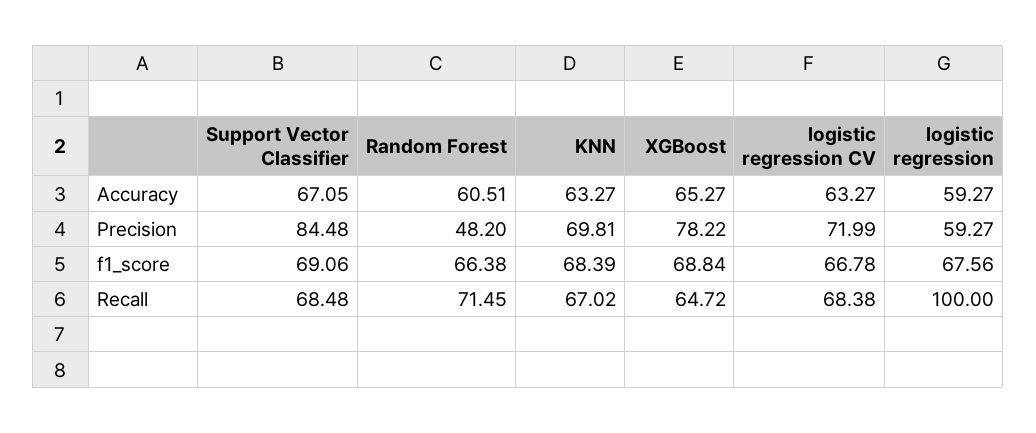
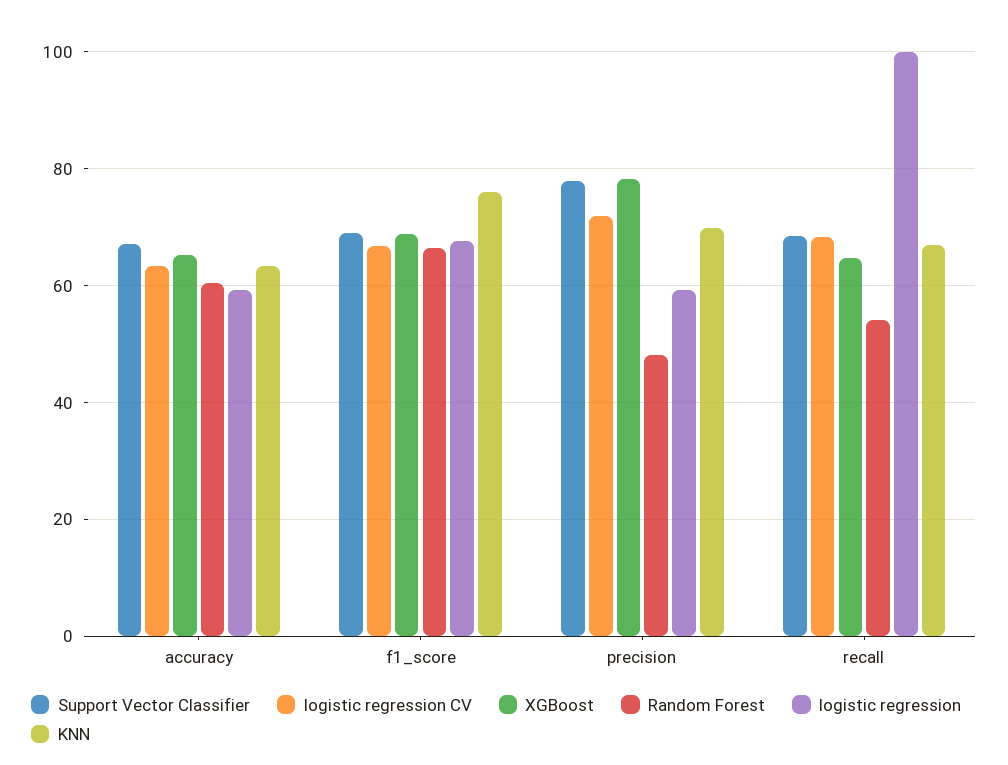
  {
    "Support Vector Classifier": {
      "Accuracy": 67.05,
-     "Precision": 84.48,
+     "Precision": 78,
      "f1_score": 69.06,
      "Recall": 68.48
    },
    "Random Forest": {
      "Accuracy": 60.51,
      "Precision": 48.2,
      "f1_score": 66.38,
-     "Recall": 71.45
+     "Recall": 54
    },
    "KNN": {
      "Accuracy": 63.27,
      "Precision": 69.81,
-     "f1_score": 68.39,
+     "f1_score": 76,
      "Recall": 67.02
    },
    "XGBoost": {
      "Accuracy": 65.27,
      "Precision": 78.22,
      "f1_score": 68.84,
      "Recall": 64.72
    },
    "logistic regression CV": {
      "Accuracy": 63.27,
      "Precision": 71.99,
      "f1_score": 66.78,
      "Recall": 68.38
    },
    "logistic regression": {
      "Accuracy": 59.27,
      "Precision": 59.27,
      "f1_score": 67.56,
      "Recall": 100
    }
  }

